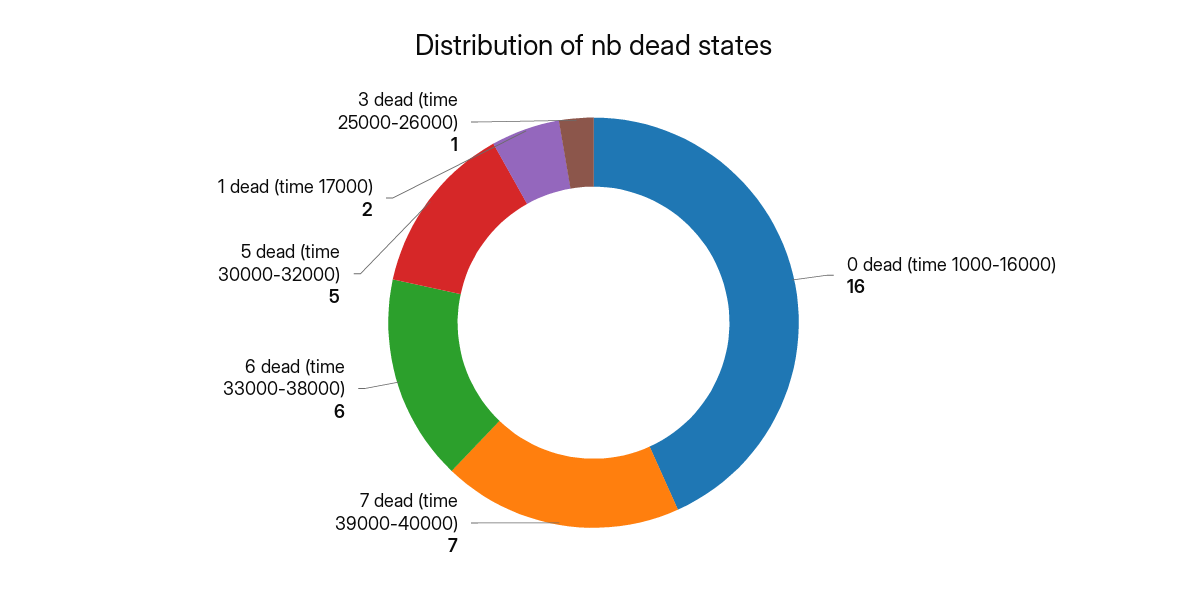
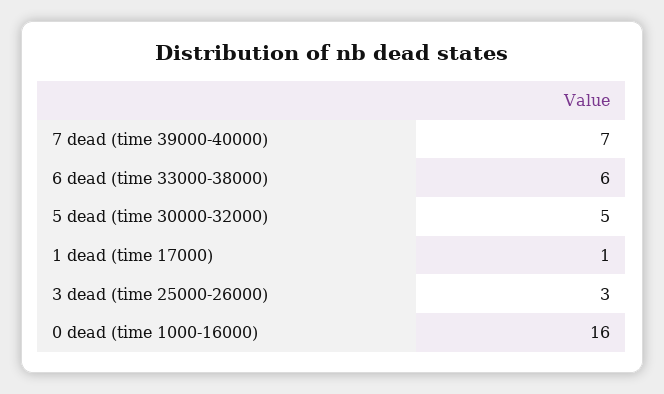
  {
    "0 dead (time 1000-16000)": 16,
    "7 dead (time 39000-40000)": 7,
    "6 dead (time 33000-38000)": 6,
    "5 dead (time 30000-32000)": 5,
-   "1 dead (time 17000)": 2,
+   "1 dead (time 17000)": 1,
-   "3 dead (time 25000-26000)": 1
+   "3 dead (time 25000-26000)": 3
  }

